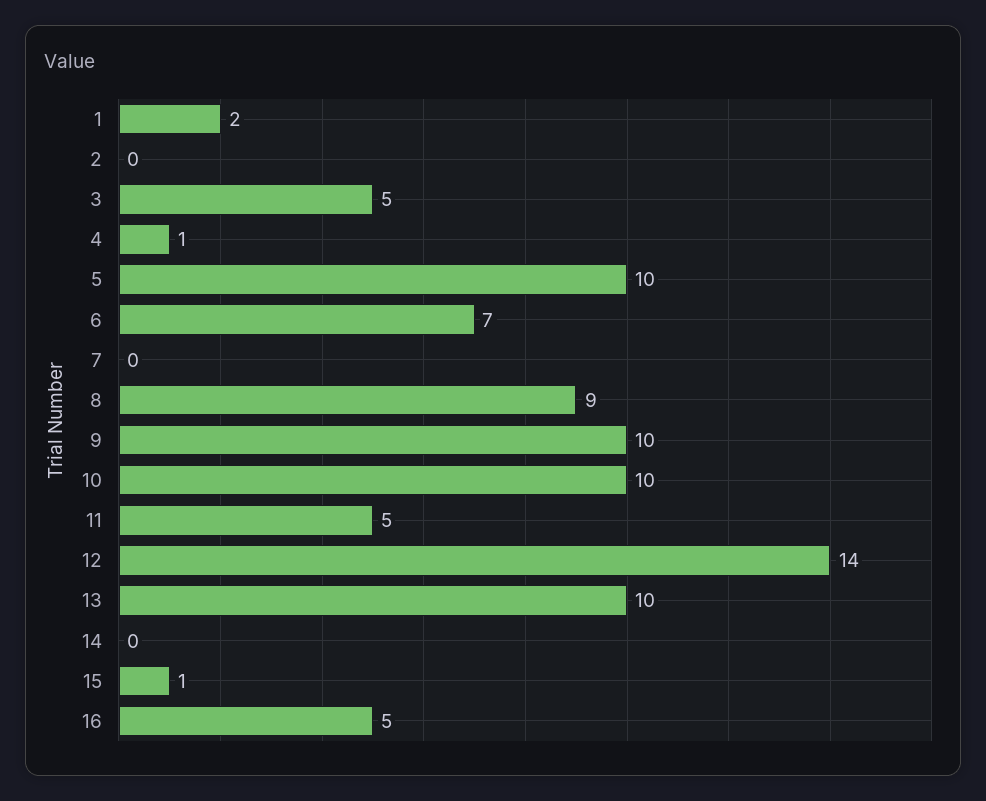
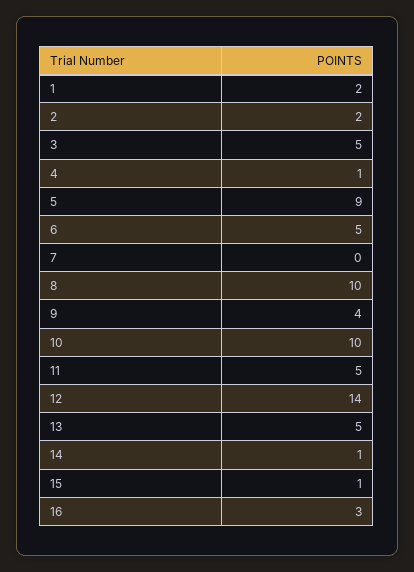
  {
    "1": 2,
-   "2": 0,
+   "2": 2,
    "3": 5,
    "4": 1,
-   "5": 10,
+   "5": 9,
-   "6": 7,
+   "6": 5,
    "7": 0,
-   "8": 9,
+   "8": 10,
-   "9": 10,
+   "9": 4,
    "10": 10,
    "11": 5,
    "12": 14,
-   "13": 10,
+   "13": 5,
-   "14": 0,
+   "14": 1,
    "15": 1,
-   "16": 5
+   "16": 3
  }

